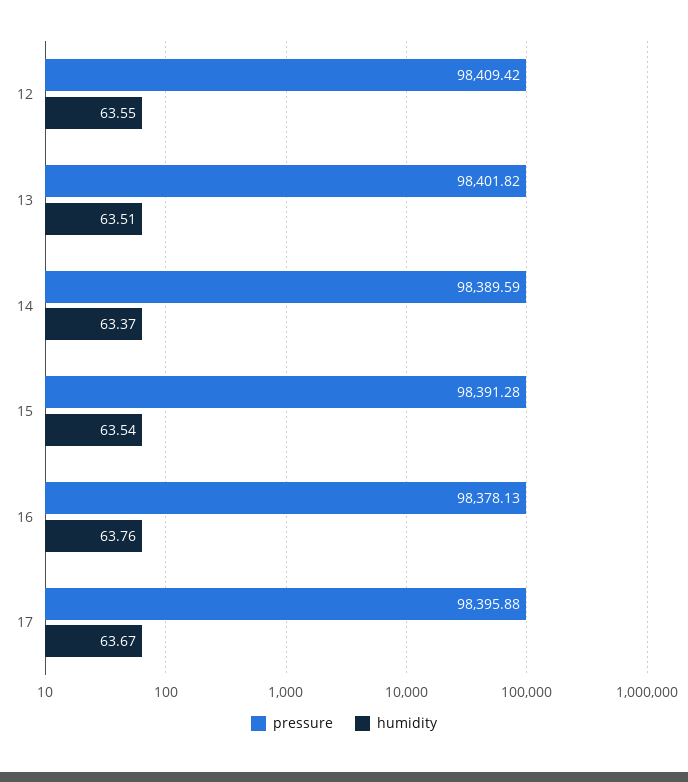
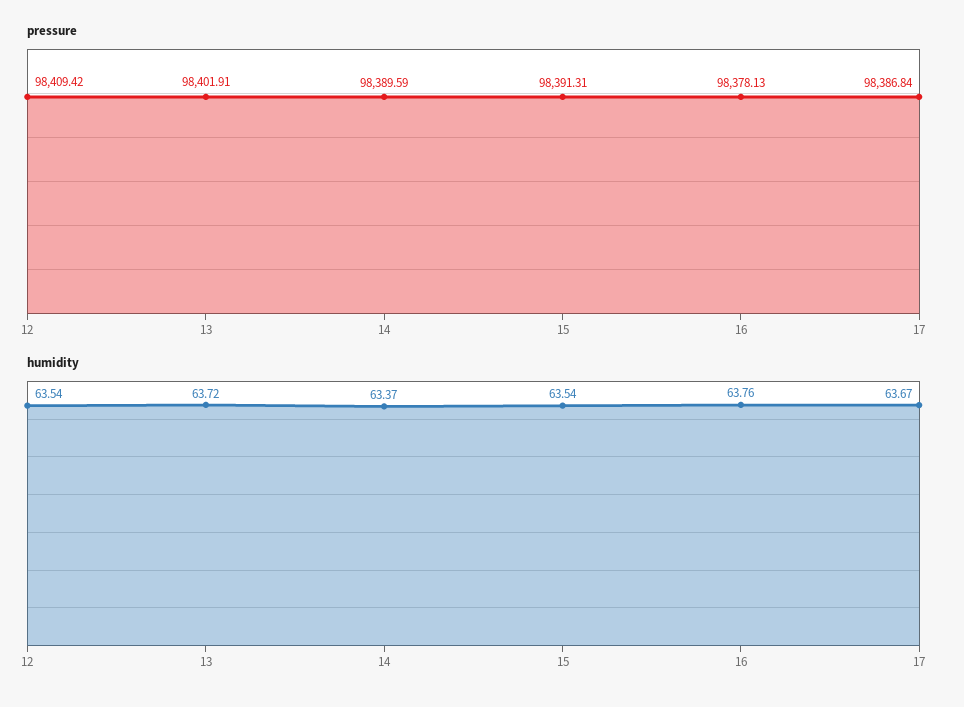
  {
    "pressure": {
      "12": 98409.42,
-     "13": 98401.82,
+     "13": 98401.91,
      "14": 98389.59,
-     "15": 98391.28,
+     "15": 98391.31,
      "16": 98378.13,
-     "17": 98395.88
+     "17": 98386.84
    },
    "humidity": {
-     "12": 63.55,
+     "12": 63.54,
-     "13": 63.51,
+     "13": 63.72,
      "14": 63.37,
      "15": 63.54,
      "16": 63.76,
      "17": 63.67
    }
  }

